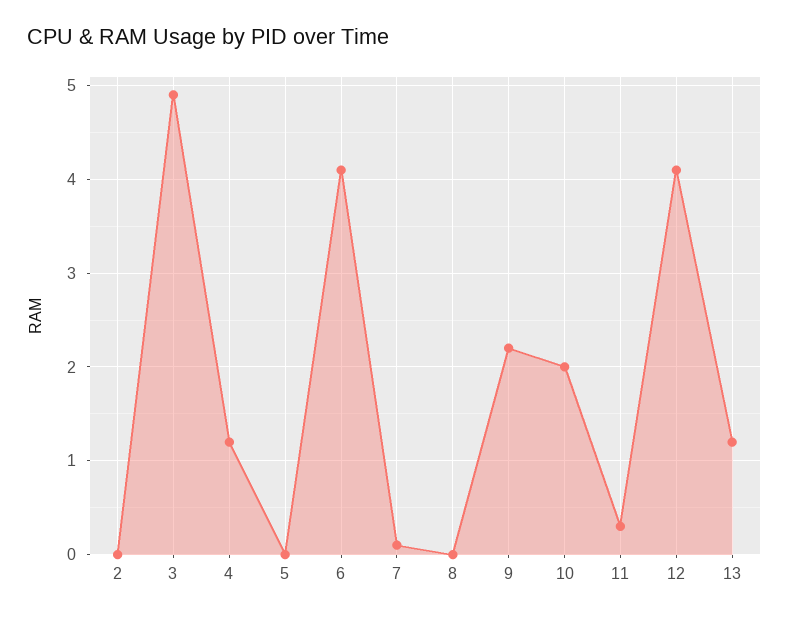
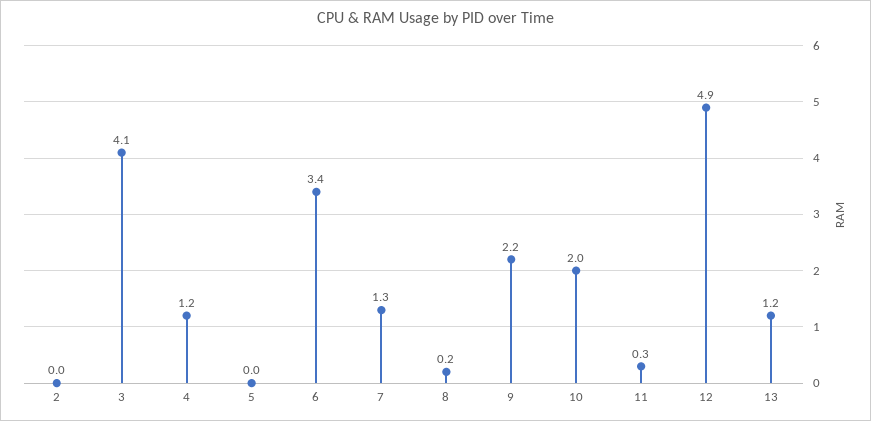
  {
    "2": 0,
-   "3": 4.9,
+   "3": 4.1,
    "4": 1.2,
    "5": 0,
-   "6": 4.1,
+   "6": 3.4,
-   "7": 0.1,
+   "7": 1.3,
-   "8": 0,
+   "8": 0.2,
    "9": 2.2,
    "10": 2,
    "11": 0.3,
-   "12": 4.1,
+   "12": 4.9,
    "13": 1.2
  }

